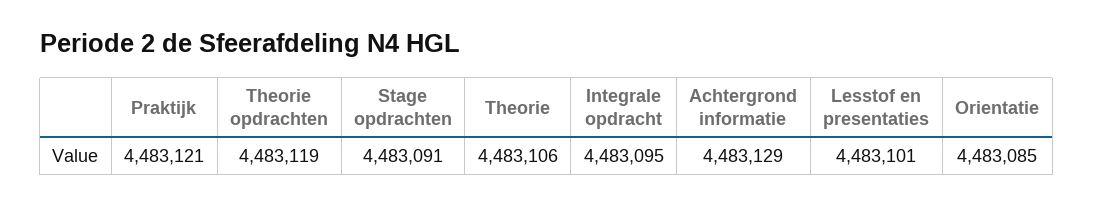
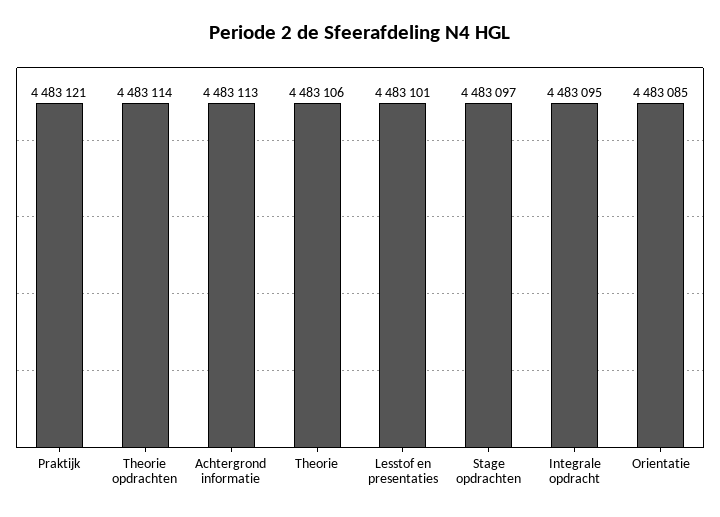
  {
    "Praktijk": 4483121,
-   "Theorie opdrachten": 4483119,
+   "Theorie opdrachten": 4483114,
-   "Stage opdrachten": 4483091,
+   "Stage opdrachten": 4483097,
    "Theorie": 4483106,
    "Integrale opdracht": 4483095,
-   "Achtergrond informatie": 4483129,
+   "Achtergrond informatie": 4483113,
    "Lesstof en presentaties": 4483101,
    "Orientatie": 4483085
  }

